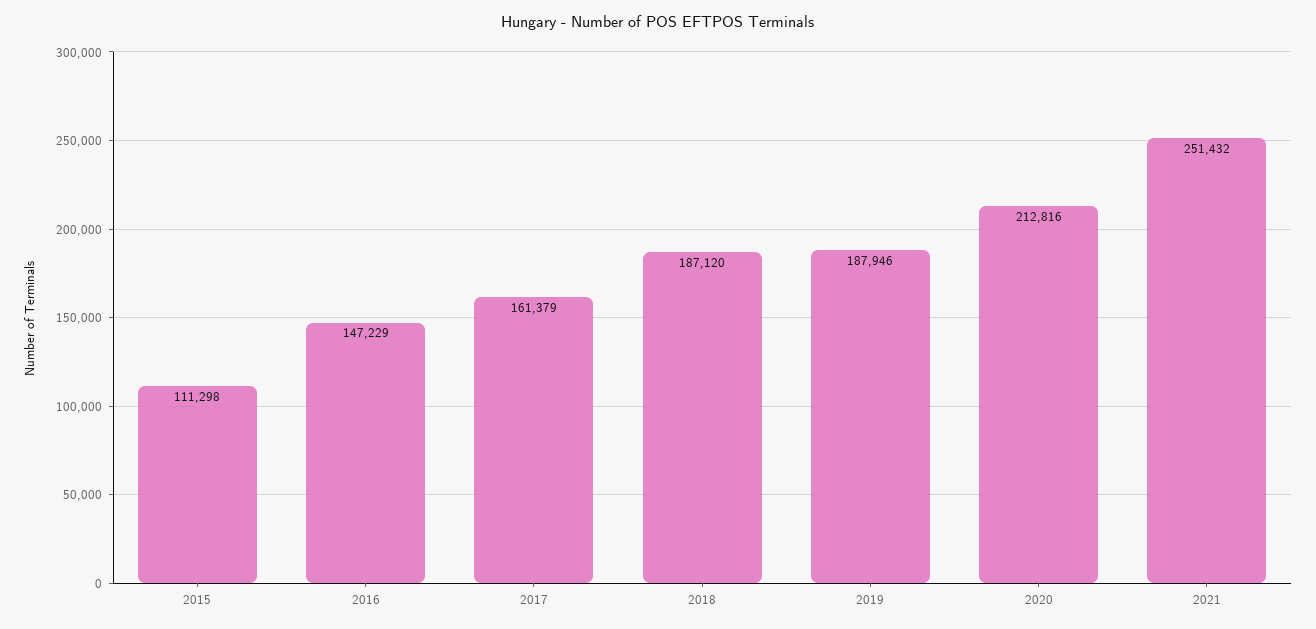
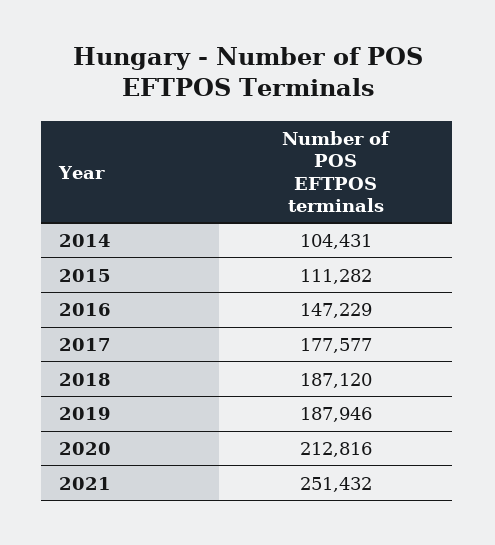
  {
-   "2015": 111298,
+   "2015": 111282,
    "2016": 147229,
-   "2017": 161379,
+   "2017": 177577,
    "2018": 187120,
    "2019": 187946,
    "2020": 212816,
-   "2021": 251432
+   "2021": 251432,
+   "2014": 104431
  }

